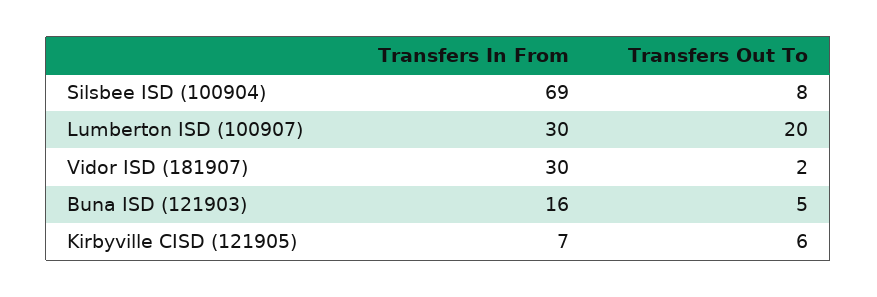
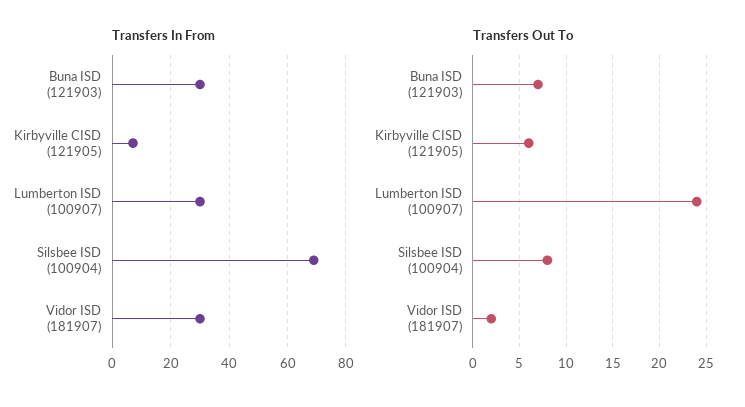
  {
    "Transfers In From": {
      "Silsbee ISD (100904)": 69,
      "Lumberton ISD (100907)": 30,
      "Vidor ISD (181907)": 30,
-     "Buna ISD (121903)": 16,
+     "Buna ISD (121903)": 30,
      "Kirbyville CISD (121905)": 7
    },
    "Transfers Out To": {
      "Silsbee ISD (100904)": 8,
-     "Lumberton ISD (100907)": 20,
+     "Lumberton ISD (100907)": 24,
      "Vidor ISD (181907)": 2,
-     "Buna ISD (121903)": 5,
+     "Buna ISD (121903)": 7,
      "Kirbyville CISD (121905)": 6
    }
  }

